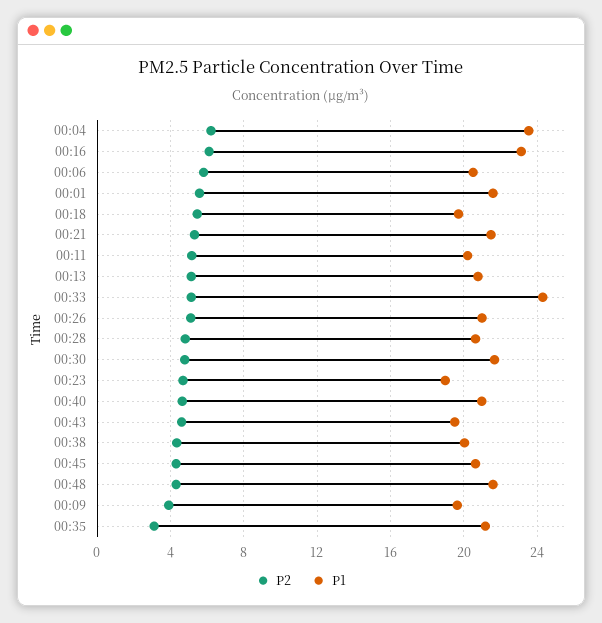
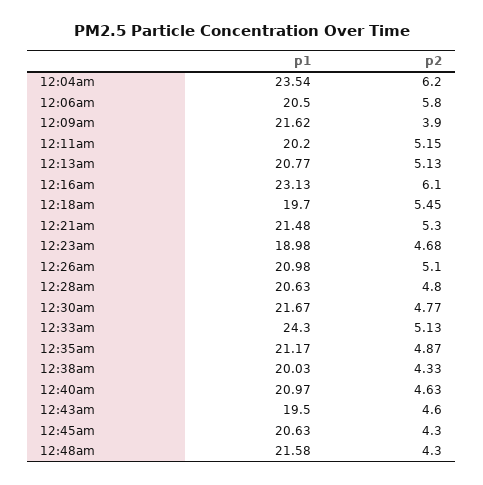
  {
    "P2": {
      "00:04": 6.2,
      "00:16": 6.1,
      "00:06": 5.8,
-     "00:01": 5.5,
      "00:18": 5.45,
      "00:21": 5.3,
      "00:11": 5.15,
      "00:13": 5.13,
      "00:33": 5.13,
      "00:26": 5.1,
      "00:28": 4.8,
      "00:30": 4.77,
      "00:23": 4.68,
      "00:40": 4.63,
      "00:43": 4.6,
      "00:38": 4.33,
      "00:45": 4.3,
      "00:48": 4.3,
      "00:09": 3.9,
-     "00:35": 3
+     "00:35": 4.87
    },
    "P1": {
      "00:04": 23.54,
      "00:16": 23.13,
      "00:06": 20.5,
-     "00:01": 21.5,
      "00:18": 19.7,
      "00:21": 21.48,
      "00:11": 20.2,
      "00:13": 20.77,
      "00:33": 24.3,
      "00:26": 20.98,
      "00:28": 20.63,
      "00:30": 21.67,
      "00:23": 18.98,
      "00:40": 20.97,
      "00:43": 19.5,
      "00:38": 20.03,
      "00:45": 20.63,
      "00:48": 21.58,
-     "00:09": 19.5,
+     "00:09": 21.62,
      "00:35": 21.17
    }
  }

